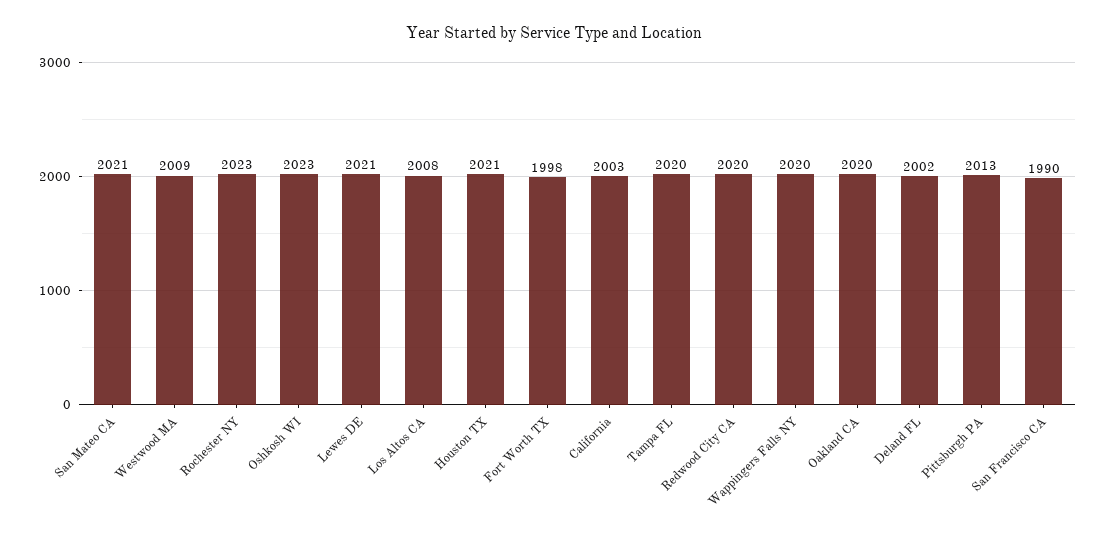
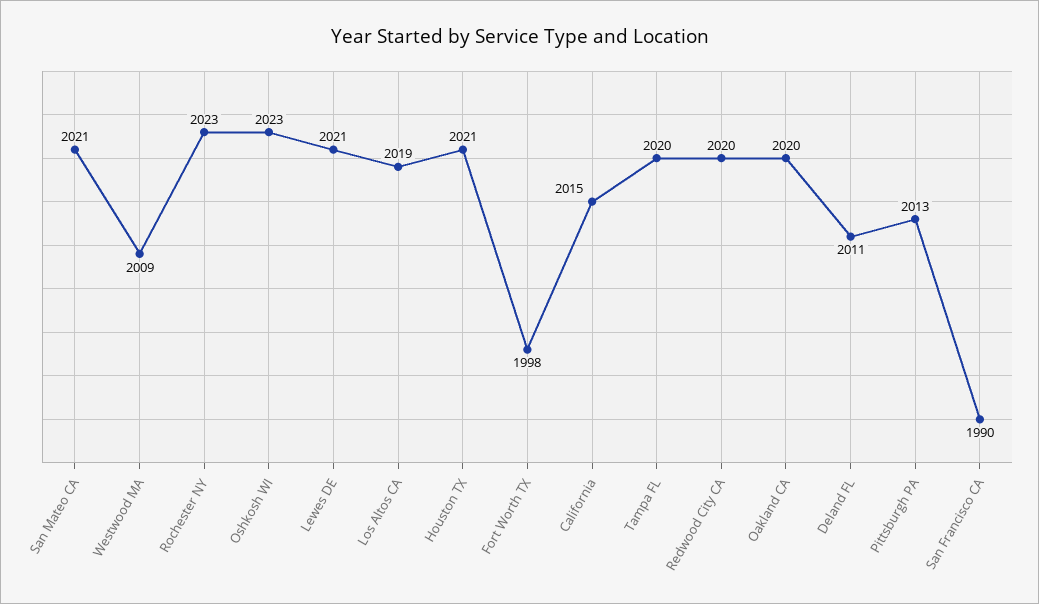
  {
    "San Mateo CA": 2021,
    "Westwood MA": 2009,
    "Rochester NY": 2023,
    "Oshkosh WI": 2023,
    "Lewes DE": 2021,
-   "Los Altos CA": 2008,
+   "Los Altos CA": 2019,
    "Houston TX": 2021,
    "Fort Worth TX": 1998,
-   "California": 2003,
+   "California": 2015,
    "Tampa FL": 2020,
    "Redwood City CA": 2020,
-   "Wappingers Falls NY": 2020,
    "Oakland CA": 2020,
-   "Deland FL": 2002,
+   "Deland FL": 2011,
    "Pittsburgh PA": 2013,
    "San Francisco CA": 1990
  }

